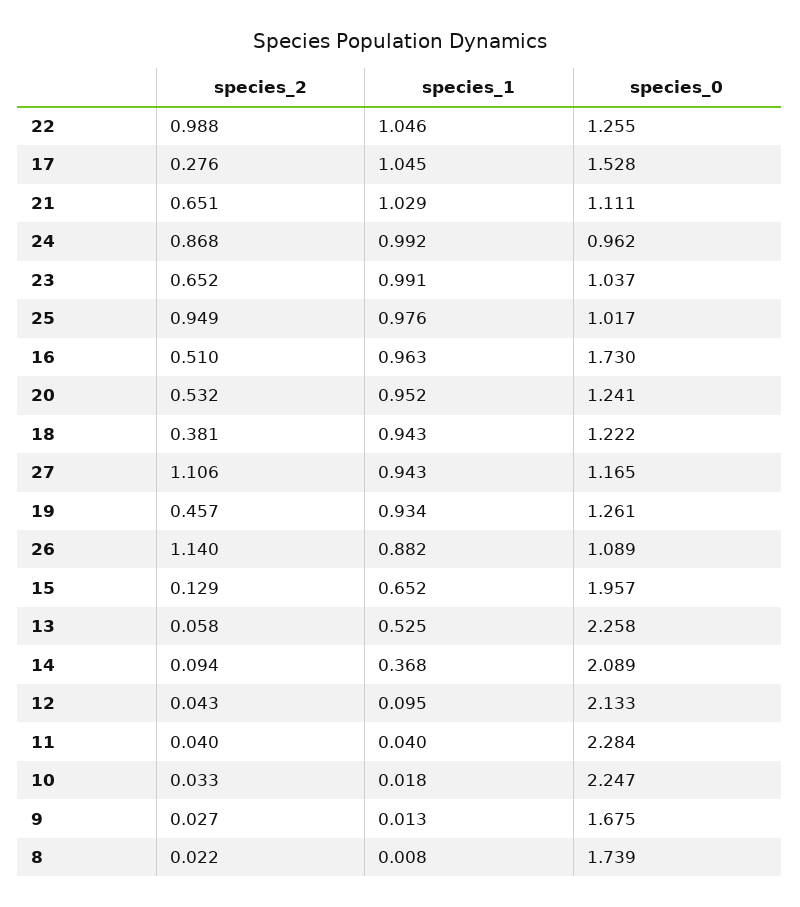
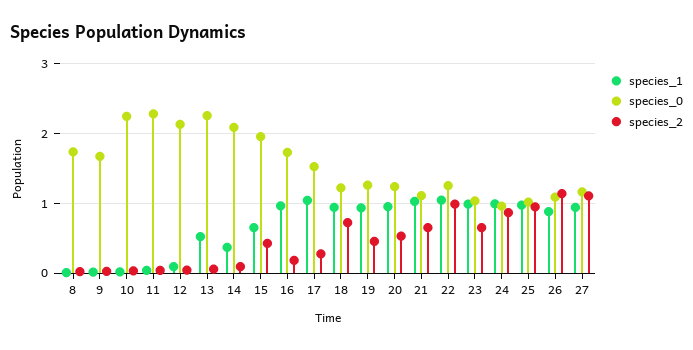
  {
    "species_2": {
      "22": 0.988,
      "17": 0.276,
      "21": 0.651,
      "24": 0.868,
      "23": 0.652,
      "25": 0.949,
-     "16": 0.51,
+     "16": 0.2,
      "20": 0.532,
-     "18": 0.381,
+     "18": 0.7,
      "27": 1.106,
      "19": 0.457,
      "26": 1.14,
-     "15": 0.129,
+     "15": 0.4,
      "13": 0.058,
      "14": 0.094,
      "12": 0.043,
      "11": 0.04,
      "10": 0.033,
      "9": 0.027,
      "8": 0.022
    },
    "species_1": {
      "22": 1.046,
      "17": 1.045,
      "21": 1.029,
      "24": 0.992,
      "23": 0.991,
      "25": 0.976,
      "16": 0.963,
      "20": 0.952,
      "18": 0.943,
      "27": 0.943,
      "19": 0.934,
      "26": 0.882,
      "15": 0.652,
      "13": 0.525,
      "14": 0.368,
      "12": 0.095,
      "11": 0.04,
      "10": 0.018,
      "9": 0.013,
      "8": 0.008
    },
    "species_0": {
      "22": 1.255,
      "17": 1.528,
      "21": 1.111,
      "24": 0.962,
      "23": 1.037,
      "25": 1.017,
      "16": 1.73,
      "20": 1.241,
      "18": 1.222,
      "27": 1.165,
      "19": 1.261,
      "26": 1.089,
      "15": 1.957,
      "13": 2.258,
      "14": 2.089,
      "12": 2.133,
      "11": 2.284,
      "10": 2.247,
      "9": 1.675,
      "8": 1.739
    }
  }

